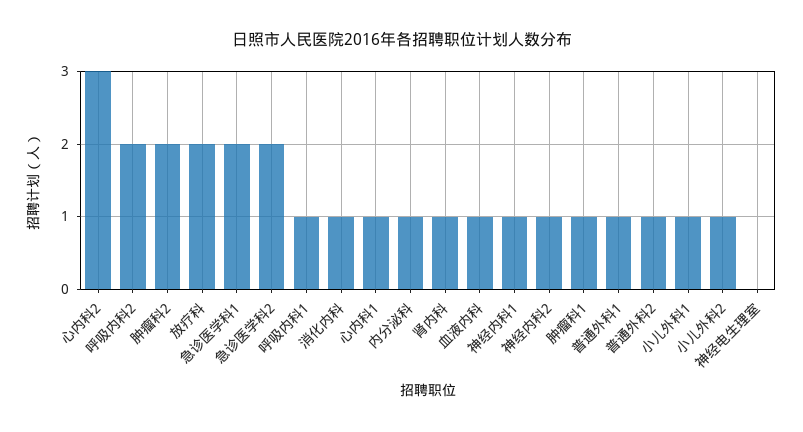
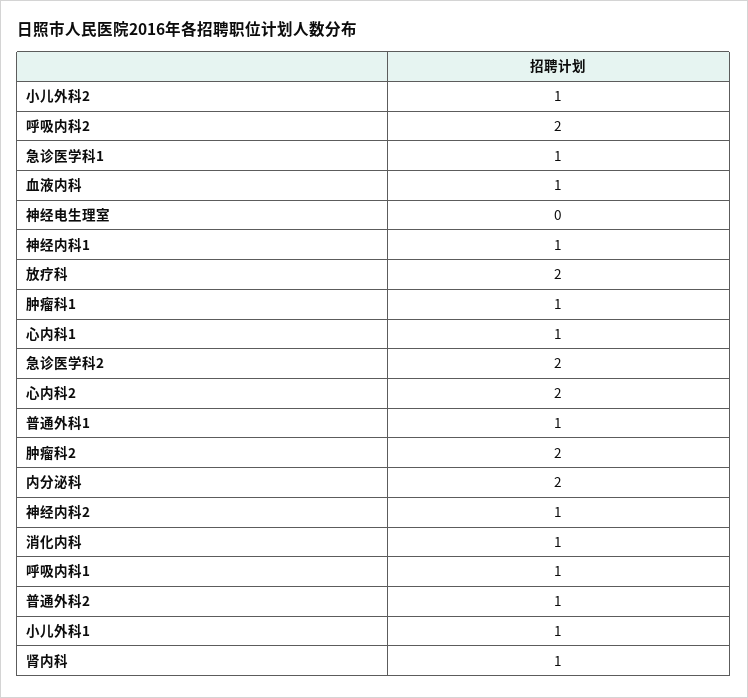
  {
-   "心内科2": 3,
+   "心内科2": 2,
    "呼吸内科2": 2,
    "肿瘤科2": 2,
    "放疗科": 2,
-   "急诊医学科1": 2,
+   "急诊医学科1": 1,
    "急诊医学科2": 2,
    "呼吸内科1": 1,
    "消化内科": 1,
    "心内科1": 1,
-   "内分泌科": 1,
+   "内分泌科": 2,
    "肾内科": 1,
    "血液内科": 1,
    "神经内科1": 1,
    "神经内科2": 1,
    "肿瘤科1": 1,
    "普通外科1": 1,
    "普通外科2": 1,
    "小儿外科1": 1,
    "小儿外科2": 1,
    "神经电生理室": 0
  }

